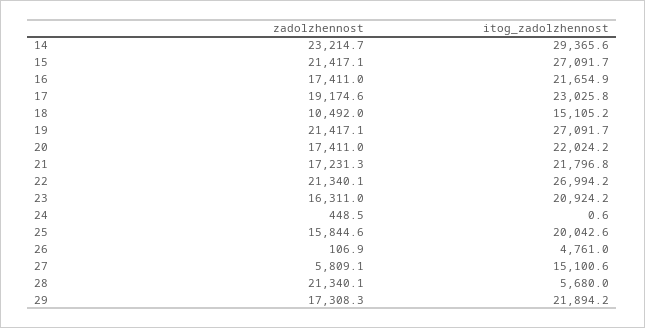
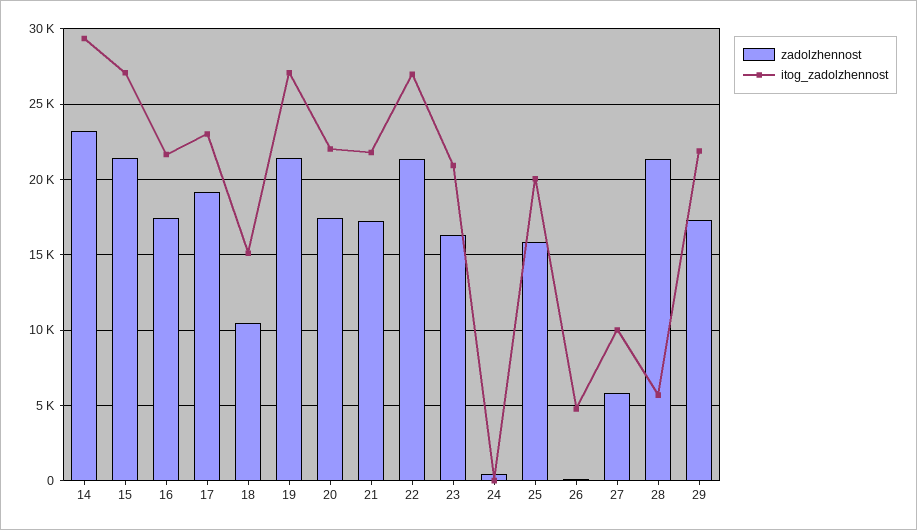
  {
    "zadolzhennost": {
      "14": 23214.7,
      "15": 21417.1,
      "16": 17411,
      "17": 19174.6,
      "18": 10492,
      "19": 21417.1,
      "20": 17411,
      "21": 17231.3,
      "22": 21340.1,
      "23": 16311,
      "24": 448.5,
      "25": 15844.6,
      "26": 106.9,
      "27": 5809.1,
      "28": 21340.1,
      "29": 17308.3
    },
    "itog_zadolzhennost": {
      "14": 29365.6,
      "15": 27091.7,
      "16": 21654.9,
      "17": 23025.8,
      "18": 15105.2,
      "19": 27091.7,
      "20": 22024.2,
      "21": 21796.8,
      "22": 26994.2,
      "23": 20924.2,
      "24": 0.6,
      "25": 20042.6,
      "26": 4761,
-     "27": 15100.6,
+     "27": 10000,
      "28": 5680,
      "29": 21894.2
    }
  }

